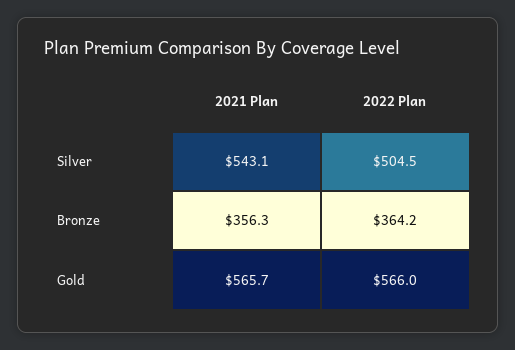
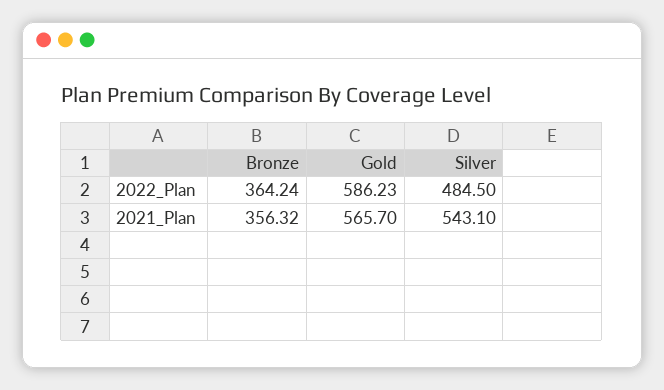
  {
    "2021 Plan": {
      "Silver": 543.1,
      "Bronze": 356.32,
      "Gold": 565.7
    },
    "2022 Plan": {
-     "Silver": 504.5,
+     "Silver": 484.5,
      "Bronze": 364.24,
-     "Gold": 566
+     "Gold": 586.23
    }
  }

